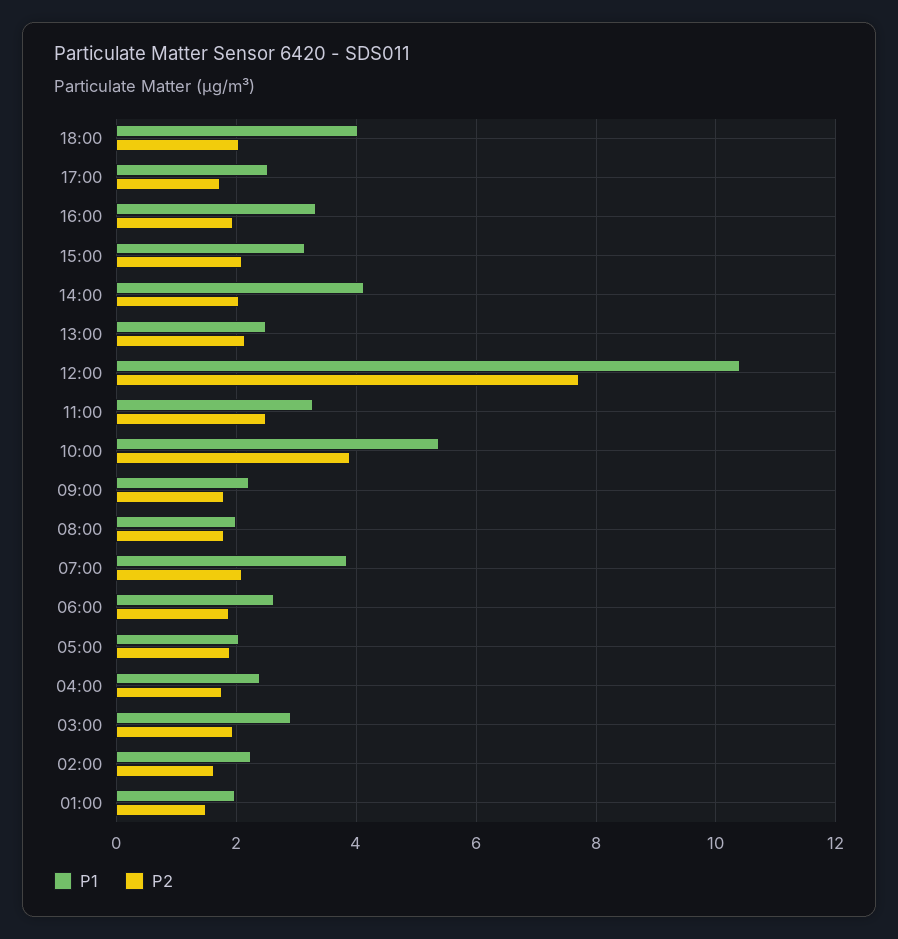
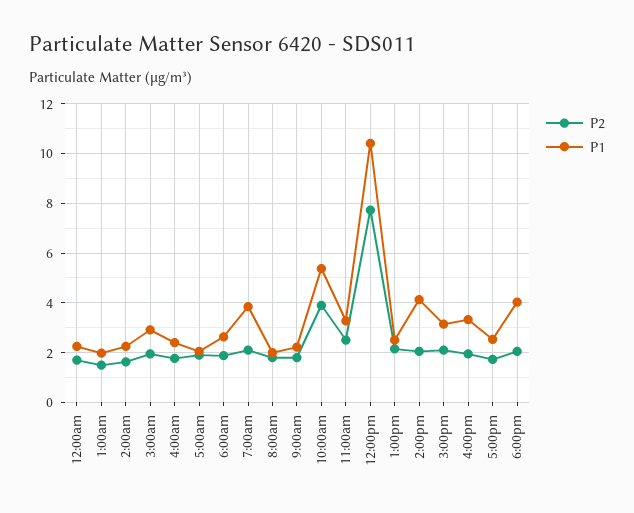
  {
    "P1": {
      "18:00": 4,
      "17:00": 2.6,
      "16:00": 3.4,
      "15:00": 3.2,
      "14:00": 4.2,
      "13:00": 2.6,
      "12:00": 10.4,
      "11:00": 3.2,
      "10:00": 5.4,
      "09:00": 2.2,
      "08:00": 2,
      "07:00": 3.8,
      "06:00": 2.6,
      "05:00": 2,
      "04:00": 2.4,
      "03:00": 3,
      "02:00": 2.2,
-     "01:00": 2
+     "01:00": 2,
+     "12:00am": 2.25
    },
    "P2": {
      "18:00": 2,
      "17:00": 1.8,
      "16:00": 2,
      "15:00": 2.2,
      "14:00": 2,
      "13:00": 2.2,
      "12:00": 7.8,
      "11:00": 2.6,
      "10:00": 4,
      "09:00": 1.8,
      "08:00": 1.8,
      "07:00": 2.2,
      "06:00": 1.8,
      "05:00": 2,
      "04:00": 1.8,
      "03:00": 2,
      "02:00": 1.6,
-     "01:00": 1.6
+     "01:00": 1.6,
+     "12:00am": 1.75
    }
  }

